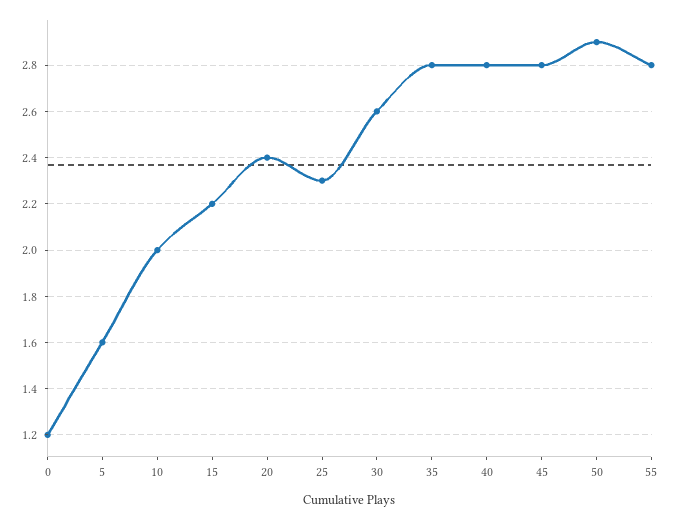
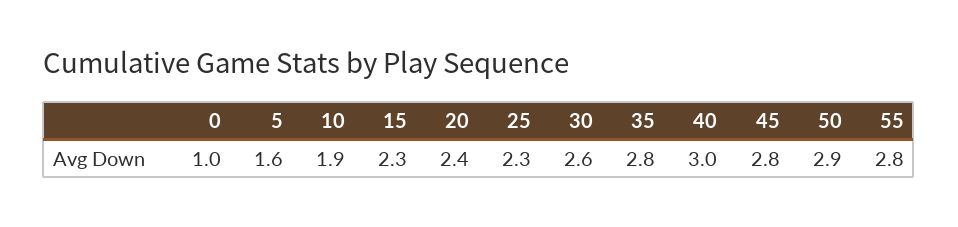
  {
-   "0": 1.2,
+   "0": 1,
    "5": 1.6,
-   "10": 2,
+   "10": 1.9,
-   "15": 2.2,
+   "15": 2.3,
    "20": 2.4,
    "25": 2.3,
    "30": 2.6,
    "35": 2.8,
-   "40": 2.8,
+   "40": 3,
    "45": 2.8,
    "50": 2.9,
    "55": 2.8
  }

